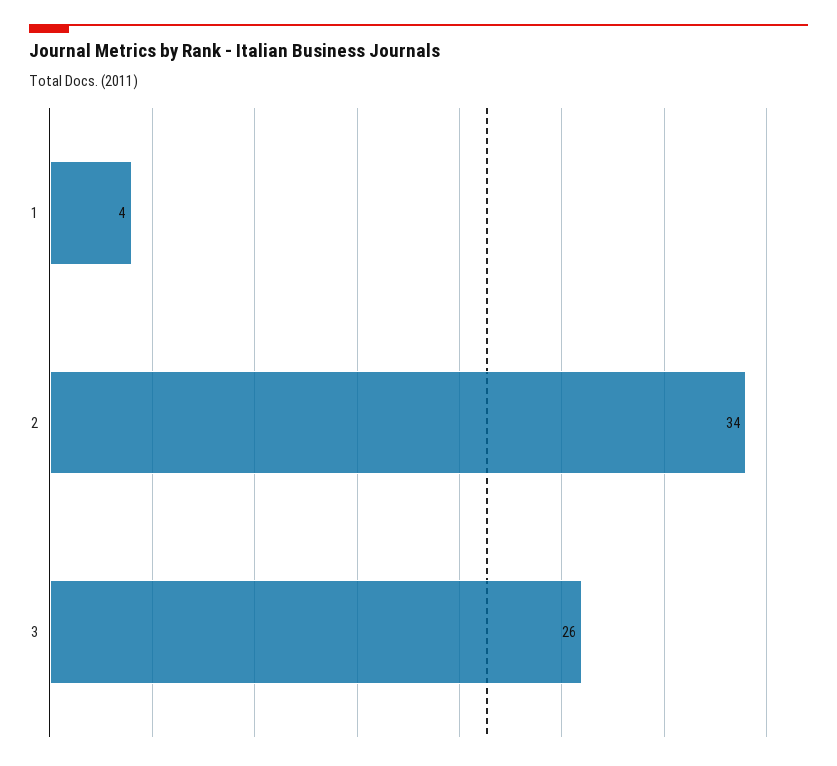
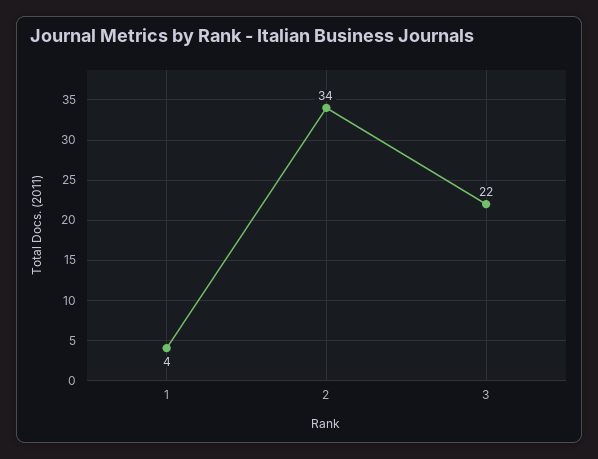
  {
    "1": 4,
    "2": 34,
-   "3": 26
+   "3": 22
  }

